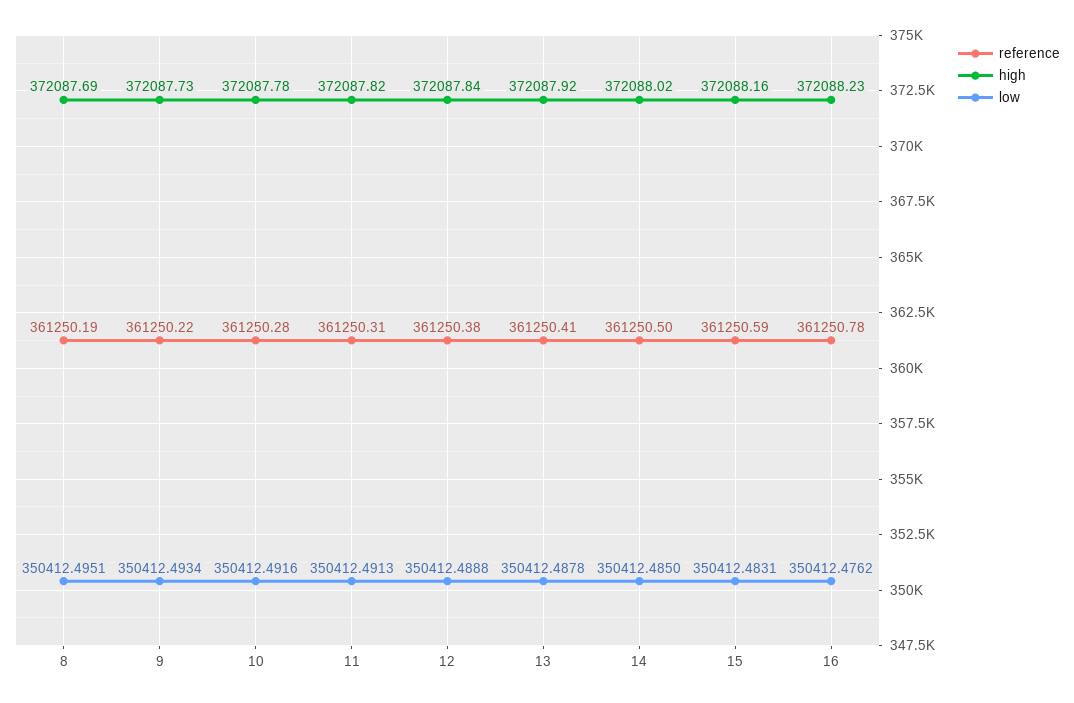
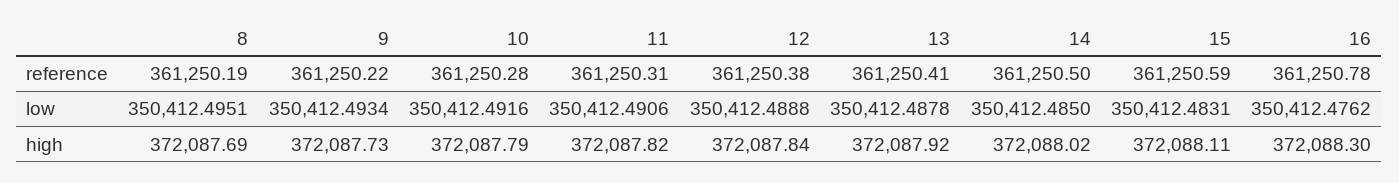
  {
    "reference": {
      "8": 361250.19,
      "9": 361250.22,
      "10": 361250.28,
      "11": 361250.31,
      "12": 361250.38,
      "13": 361250.41,
      "14": 361250.5,
      "15": 361250.59,
      "16": 361250.78
    },
    "high": {
      "8": 372087.69,
      "9": 372087.73,
-     "10": 372087.78,
+     "10": 372087.79,
      "11": 372087.82,
      "12": 372087.84,
      "13": 372087.92,
      "14": 372088.02,
-     "15": 372088.16,
+     "15": 372088.11,
-     "16": 372088.23
+     "16": 372088.3
    },
    "low": {
      "8": 350412.4951,
      "9": 350412.4934,
      "10": 350412.4916,
-     "11": 350412.4913,
+     "11": 350412.4906,
      "12": 350412.4888,
      "13": 350412.4878,
      "14": 350412.485,
      "15": 350412.4831,
      "16": 350412.4762
    }
  }

